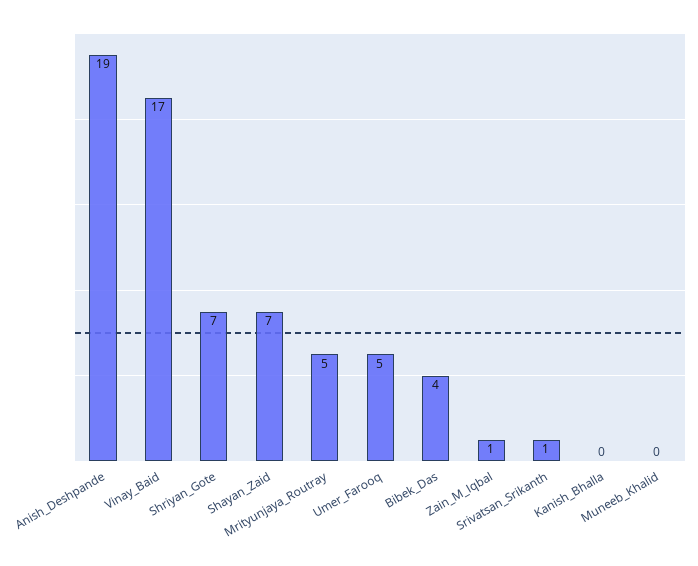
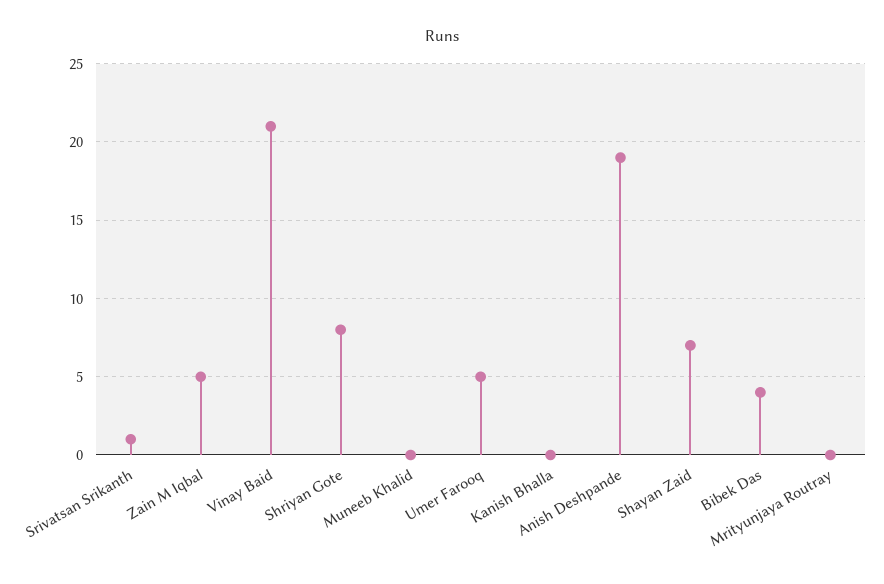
  {
    "Anish_Deshpande": 19,
-   "Vinay_Baid": 17,
+   "Vinay_Baid": 21,
-   "Shriyan_Gote": 7,
+   "Shriyan_Gote": 8,
    "Shayan_Zaid": 7,
-   "Mrityunjaya_Routray": 5,
+   "Mrityunjaya_Routray": 0,
    "Umer_Farooq": 5,
    "Bibek_Das": 4,
-   "Zain_M_Iqbal": 1,
+   "Zain_M_Iqbal": 5,
    "Srivatsan_Srikanth": 1,
    "Kanish_Bhalla": 0,
    "Muneeb_Khalid": 0
  }

